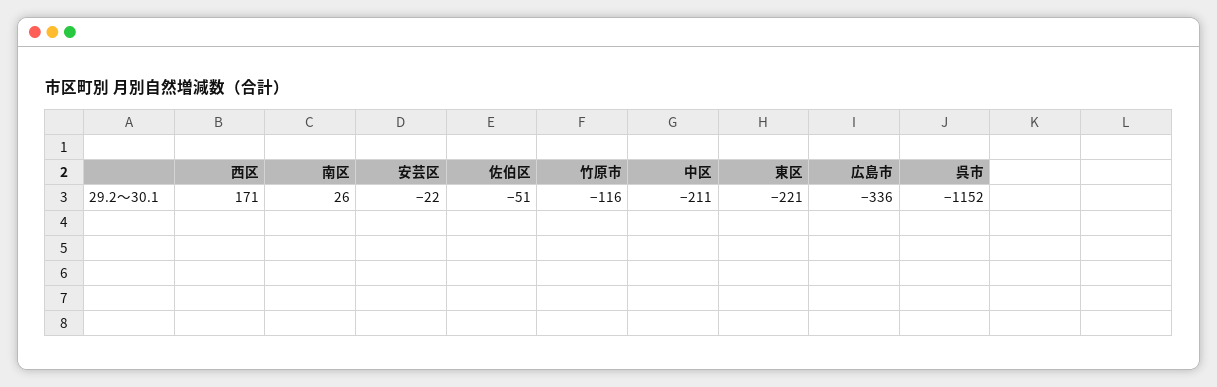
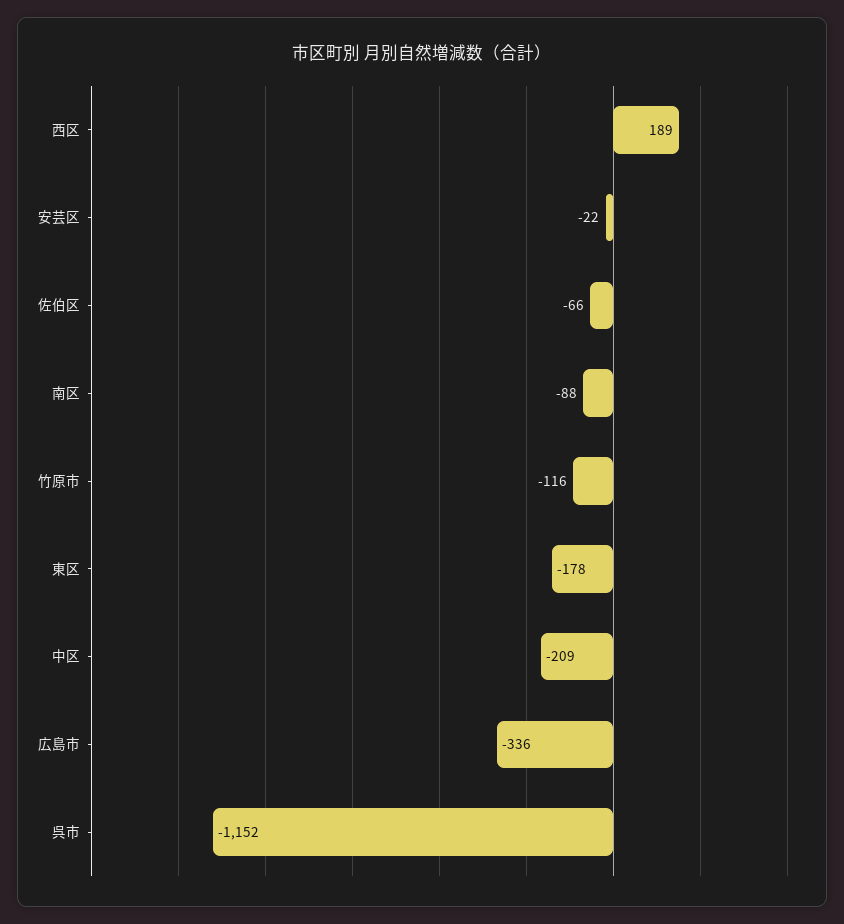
  {
-   "西区": 171,
+   "西区": 189,
-   "南区": 26,
+   "南区": -88,
    "安芸区": -22,
-   "佐伯区": -51,
+   "佐伯区": -66,
    "竹原市": -116,
-   "中区": -211,
+   "中区": -209,
-   "東区": -221,
+   "東区": -178,
    "広島市": -336,
    "呉市": -1152
  }

